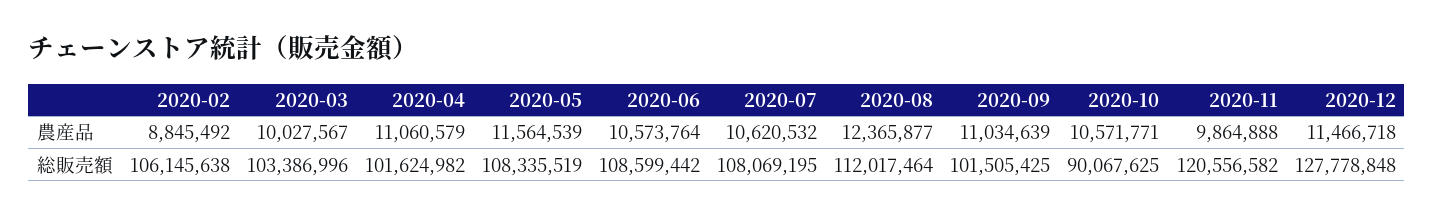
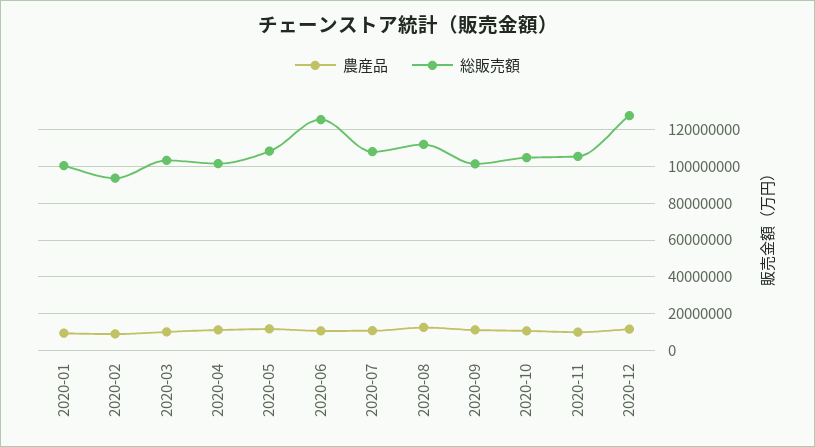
  {
    "農産品": {
      "2020-02": 8845492,
      "2020-03": 10027567,
      "2020-04": 11060579,
      "2020-05": 11564539,
      "2020-06": 10573764,
      "2020-07": 10620532,
      "2020-08": 12365877,
      "2020-09": 11034639,
      "2020-10": 10571771,
      "2020-11": 9864888,
-     "2020-12": 11466718
+     "2020-12": 11466718,
+     "2020-01": 10000000
    },
    "総販売額": {
-     "2020-02": 106145638,
+     "2020-02": 95000000,
      "2020-03": 103386996,
      "2020-04": 101624982,
      "2020-05": 108335519,
-     "2020-06": 108599442,
+     "2020-06": 125000000,
      "2020-07": 108069195,
      "2020-08": 112017464,
      "2020-09": 101505425,
-     "2020-10": 90067625,
+     "2020-10": 105000000,
-     "2020-11": 120556582,
+     "2020-11": 105000000,
-     "2020-12": 127778848
+     "2020-12": 127778848,
+     "2020-01": 100000000
    }
  }

